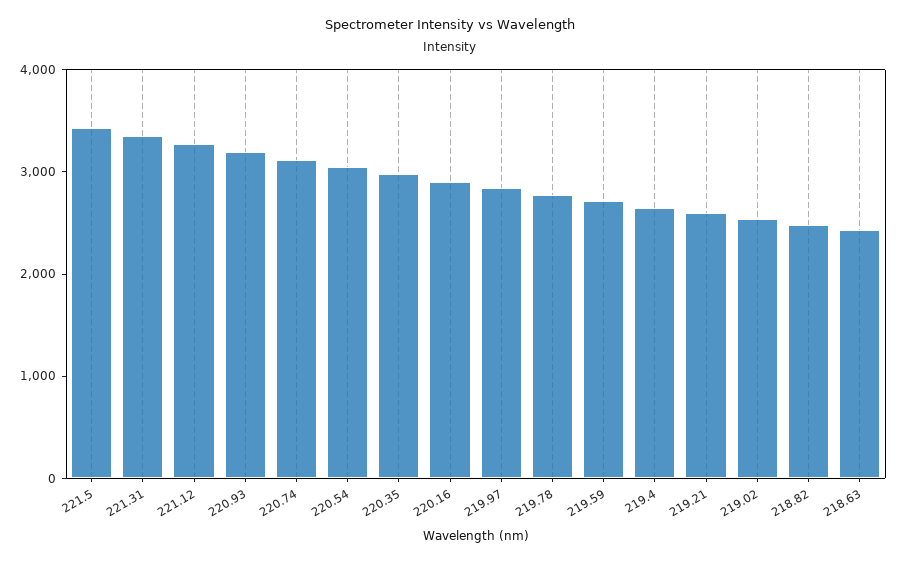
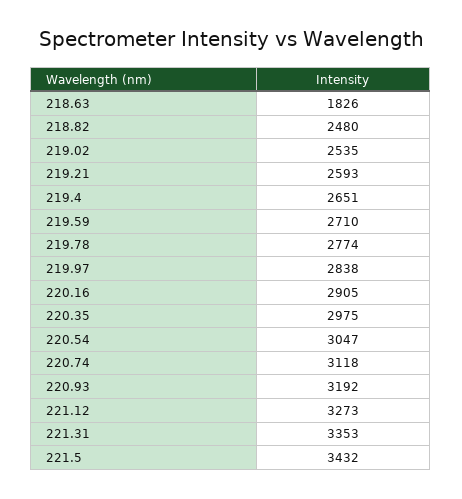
  {
    "221.5": 3432,
    "221.31": 3353,
    "221.12": 3273,
    "220.93": 3192,
    "220.74": 3118,
    "220.54": 3047,
    "220.35": 2975,
    "220.16": 2905,
    "219.97": 2838,
    "219.78": 2774,
    "219.59": 2710,
    "219.4": 2651,
    "219.21": 2593,
    "219.02": 2535,
    "218.82": 2480,
-   "218.63": 2400
+   "218.63": 1826
  }

